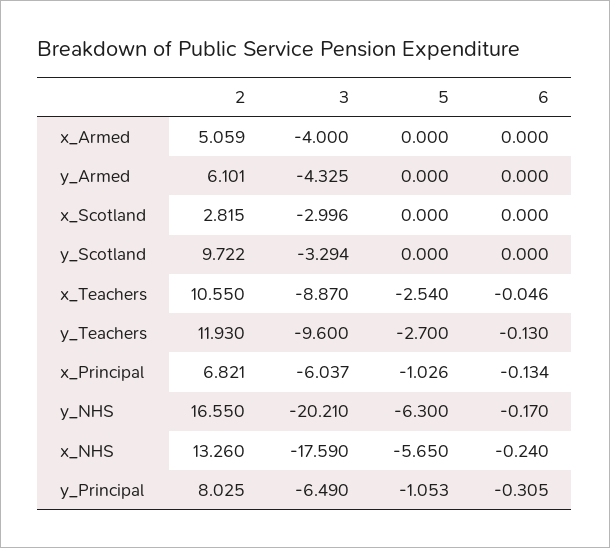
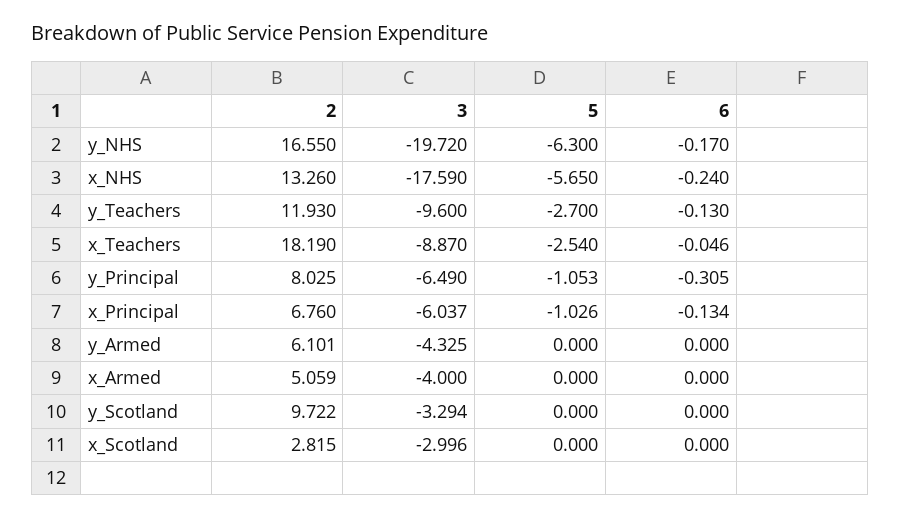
  {
    "2": {
      "x_Armed": 5.059,
      "y_Armed": 6.101,
      "x_Scotland": 2.815,
      "y_Scotland": 9.722,
-     "x_Teachers": 10.55,
+     "x_Teachers": 18.19,
      "y_Teachers": 11.93,
-     "x_Principal": 6.821,
+     "x_Principal": 6.76,
      "y_NHS": 16.55,
      "x_NHS": 13.26,
      "y_Principal": 8.025
    },
    "3": {
      "x_Armed": -4,
      "y_Armed": -4.325,
      "x_Scotland": -2.996,
      "y_Scotland": -3.294,
      "x_Teachers": -8.87,
      "y_Teachers": -9.6,
      "x_Principal": -6.037,
-     "y_NHS": -20.21,
+     "y_NHS": -19.72,
      "x_NHS": -17.59,
      "y_Principal": -6.49
    },
    "5": {
      "x_Armed": 0,
      "y_Armed": 0,
      "x_Scotland": 0,
      "y_Scotland": 0,
      "x_Teachers": -2.54,
      "y_Teachers": -2.7,
      "x_Principal": -1.026,
      "y_NHS": -6.3,
      "x_NHS": -5.65,
      "y_Principal": -1.053
    },
    "6": {
      "x_Armed": 0,
      "y_Armed": 0,
      "x_Scotland": 0,
      "y_Scotland": 0,
      "x_Teachers": -0.046,
      "y_Teachers": -0.13,
      "x_Principal": -0.134,
      "y_NHS": -0.17,
      "x_NHS": -0.24,
      "y_Principal": -0.305
    }
  }

